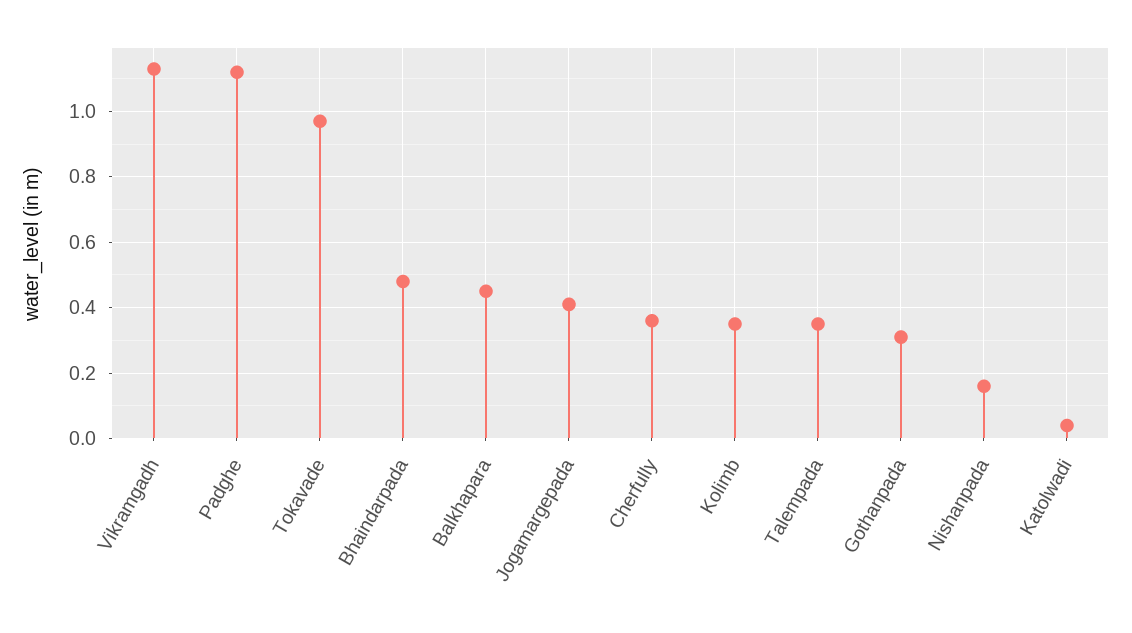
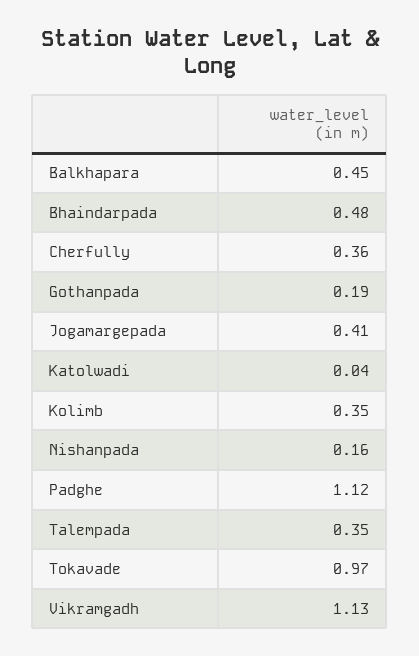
  {
    "Vikramgadh": 1.13,
    "Padghe": 1.12,
    "Tokavade": 0.97,
    "Bhaindarpada": 0.48,
    "Balkhapara": 0.45,
    "Jogamargepada": 0.41,
    "Cherfully": 0.36,
    "Kolimb": 0.35,
    "Talempada": 0.35,
-   "Gothanpada": 0.3,
+   "Gothanpada": 0.19,
    "Nishanpada": 0.16,
    "Katolwadi": 0.04
  }

